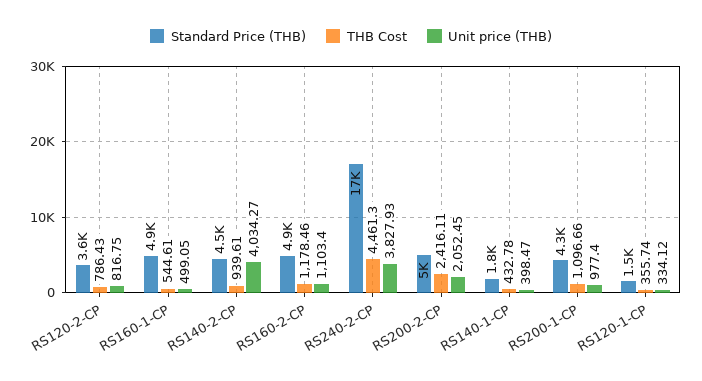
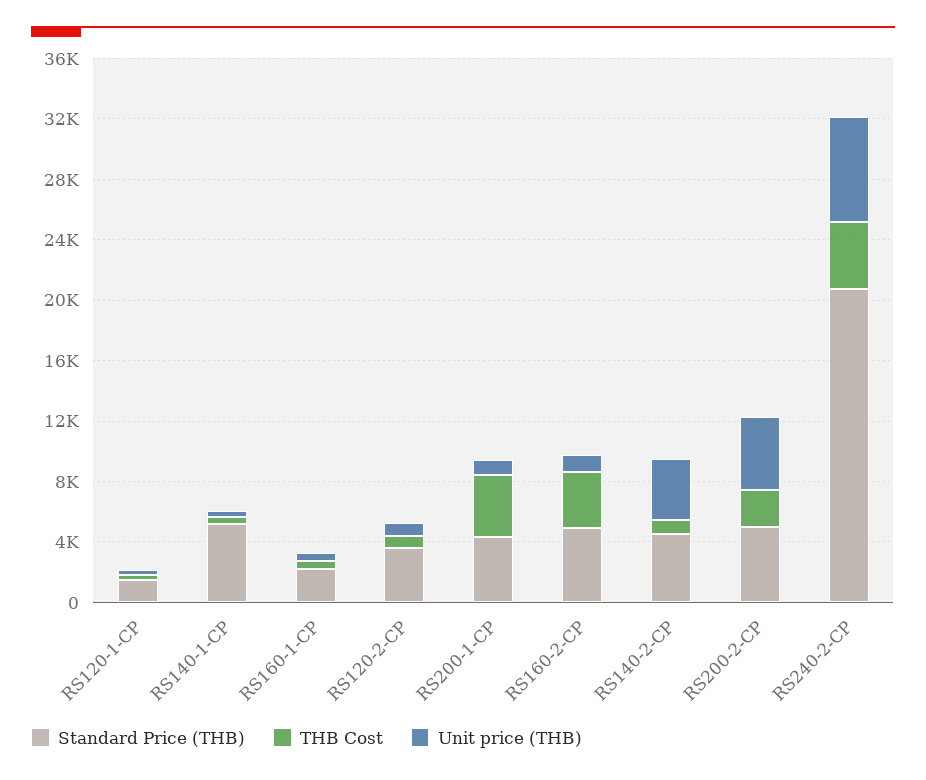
  {
    "Standard Price (THB)": {
      "RS120-2-CP": 3600,
-     "RS160-1-CP": 4900,
+     "RS160-1-CP": 2000,
      "RS140-2-CP": 4500,
      "RS160-2-CP": 4900,
-     "RS240-2-CP": 17000,
+     "RS240-2-CP": 21000,
      "RS200-2-CP": 5000,
-     "RS140-1-CP": 1800,
+     "RS140-1-CP": 5000,
      "RS200-1-CP": 4300,
      "RS120-1-CP": 1500
    },
    "THB Cost": {
      "RS120-2-CP": 786.43,
      "RS160-1-CP": 544.61,
      "RS140-2-CP": 939.61,
-     "RS160-2-CP": 1178.46,
+     "RS160-2-CP": 4000,
      "RS240-2-CP": 4461.3,
      "RS200-2-CP": 2416.11,
      "RS140-1-CP": 432.78,
-     "RS200-1-CP": 1096.66,
+     "RS200-1-CP": 4000,
      "RS120-1-CP": 355.74
    },
    "Unit price (THB)": {
      "RS120-2-CP": 816.75,
      "RS160-1-CP": 499.05,
      "RS140-2-CP": 4034.27,
      "RS160-2-CP": 1103.4,
-     "RS240-2-CP": 3827.93,
+     "RS240-2-CP": 7000,
-     "RS200-2-CP": 2052.45,
+     "RS200-2-CP": 5000,
      "RS140-1-CP": 398.47,
      "RS200-1-CP": 977.4,
      "RS120-1-CP": 334.12
    }
  }

